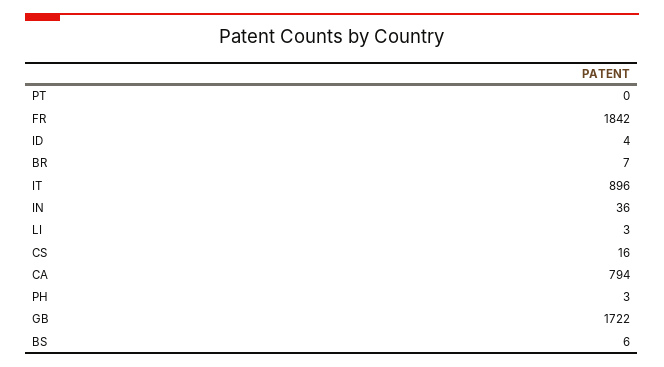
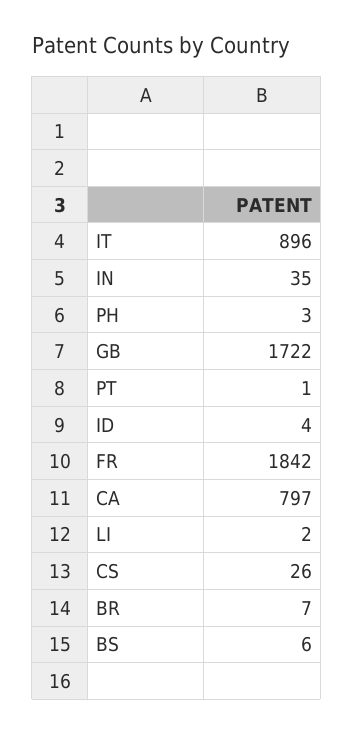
  {
-   "PT": 0,
+   "PT": 1,
    "FR": 1842,
    "ID": 4,
    "BR": 7,
    "IT": 896,
-   "IN": 36,
+   "IN": 35,
-   "LI": 3,
+   "LI": 2,
-   "CS": 16,
+   "CS": 26,
-   "CA": 794,
+   "CA": 797,
    "PH": 3,
    "GB": 1722,
    "BS": 6
  }

